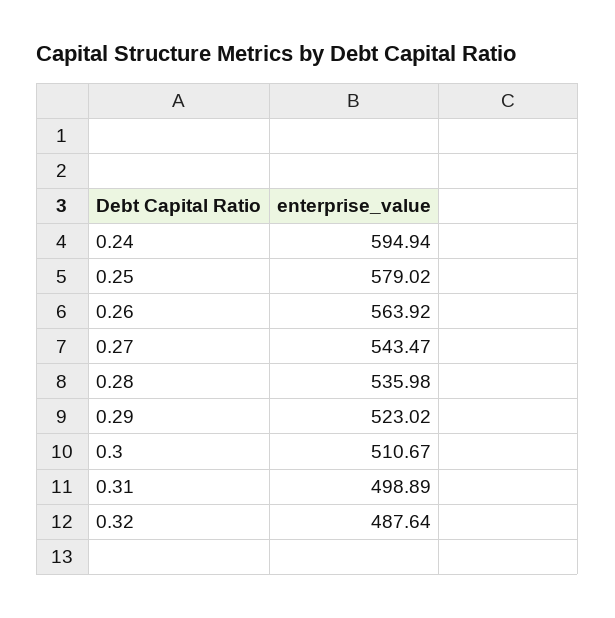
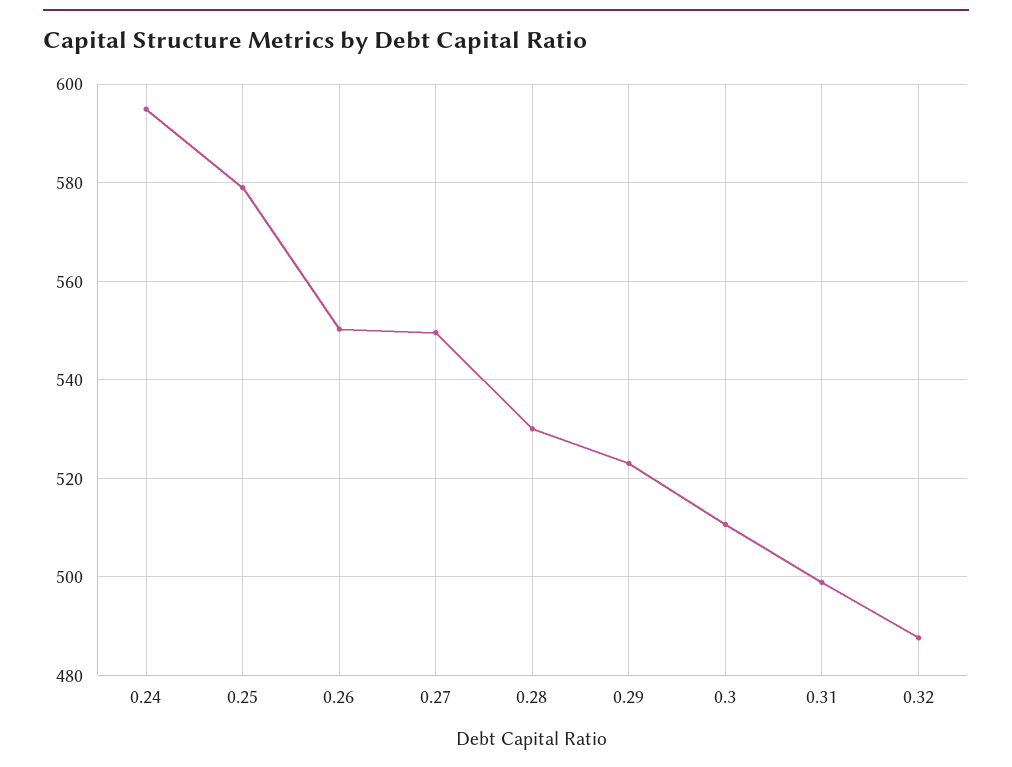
  {
    "0.24": 594.94,
    "0.25": 579.02,
-   "0.26": 563.92,
+   "0.26": 550,
-   "0.27": 543.47,
+   "0.27": 550,
-   "0.28": 535.98,
+   "0.28": 530,
    "0.29": 523.02,
    "0.3": 510.67,
    "0.31": 498.89,
    "0.32": 487.64
  }

